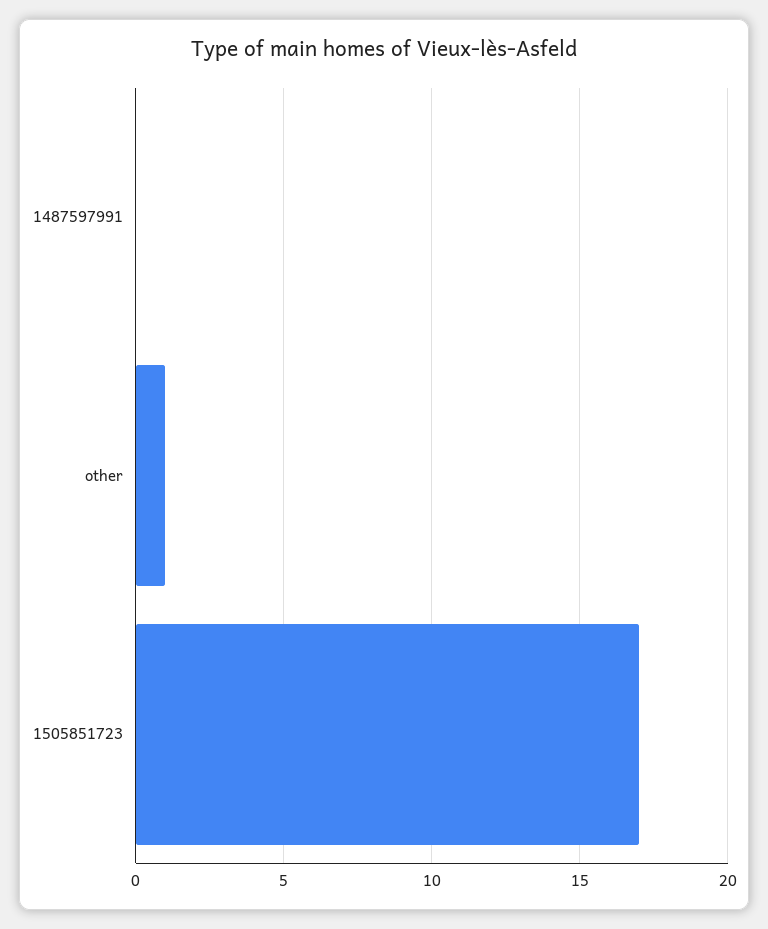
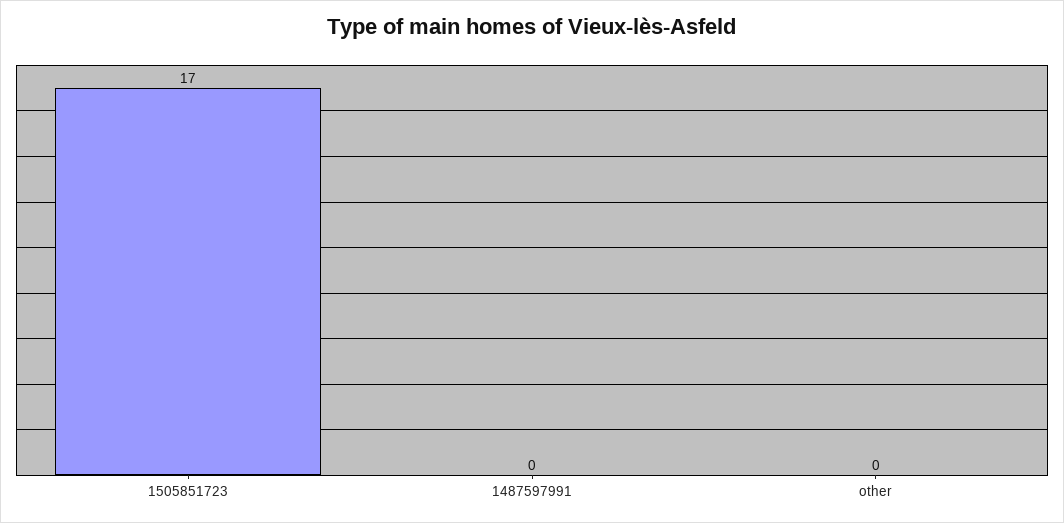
  {
    "1487597991": 0,
-   "other": 1,
+   "other": 0,
    "1505851723": 17
  }

